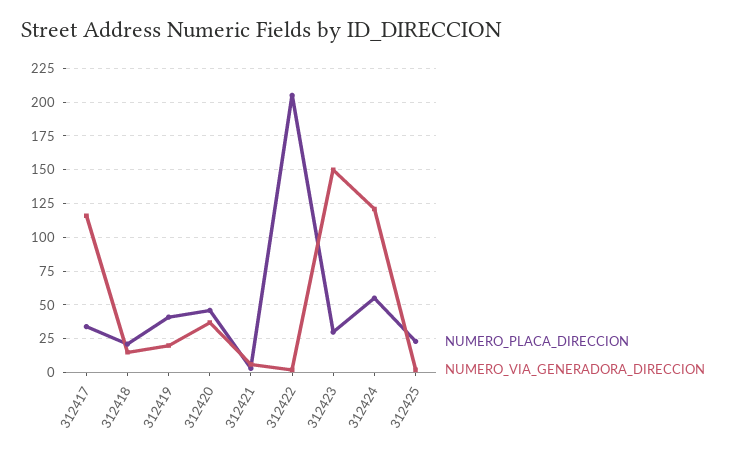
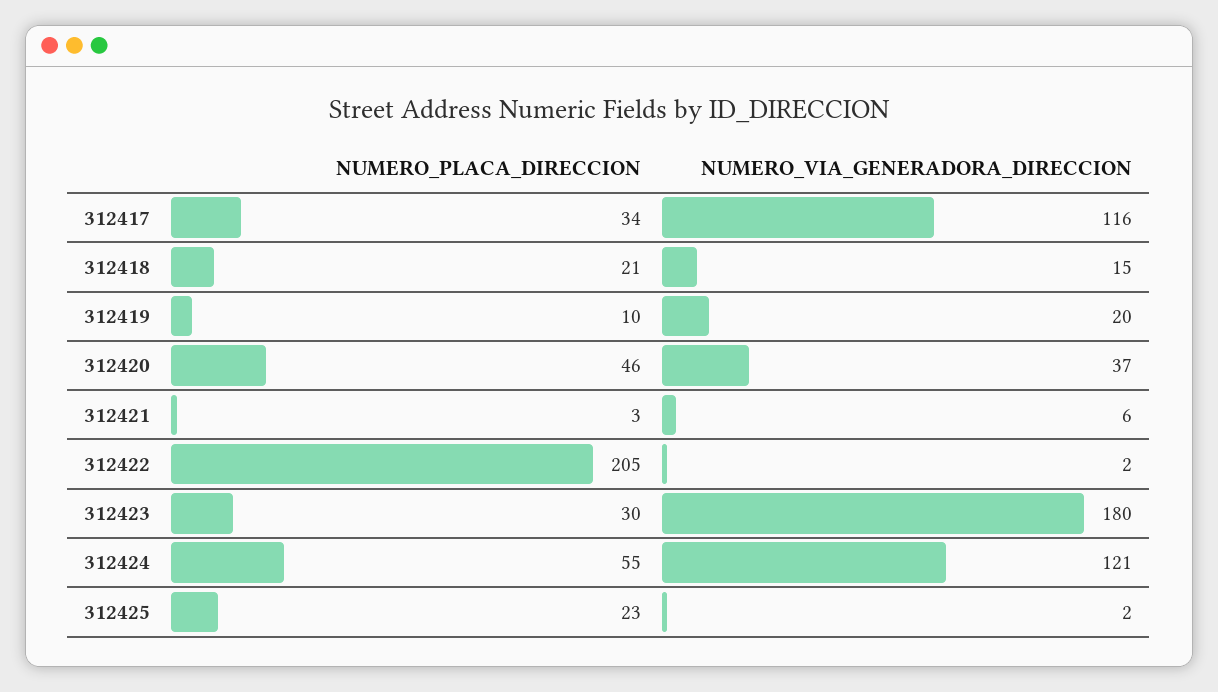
  {
    "NUMERO_PLACA_DIRECCION": {
      "312417": 34,
      "312418": 21,
-     "312419": 40,
+     "312419": 10,
      "312420": 46,
      "312421": 3,
      "312422": 205,
      "312423": 30,
      "312424": 55,
      "312425": 23
    },
    "NUMERO_VIA_GENERADORA_DIRECCION": {
      "312417": 116,
      "312418": 15,
      "312419": 20,
      "312420": 37,
      "312421": 6,
      "312422": 2,
-     "312423": 150,
+     "312423": 180,
      "312424": 121,
      "312425": 2
    }
  }

